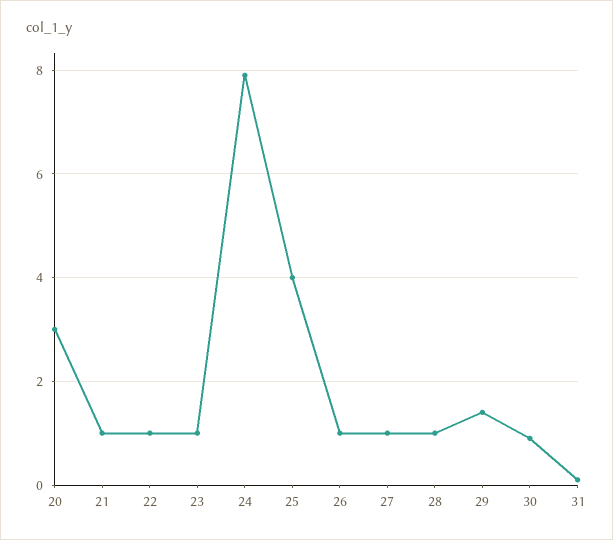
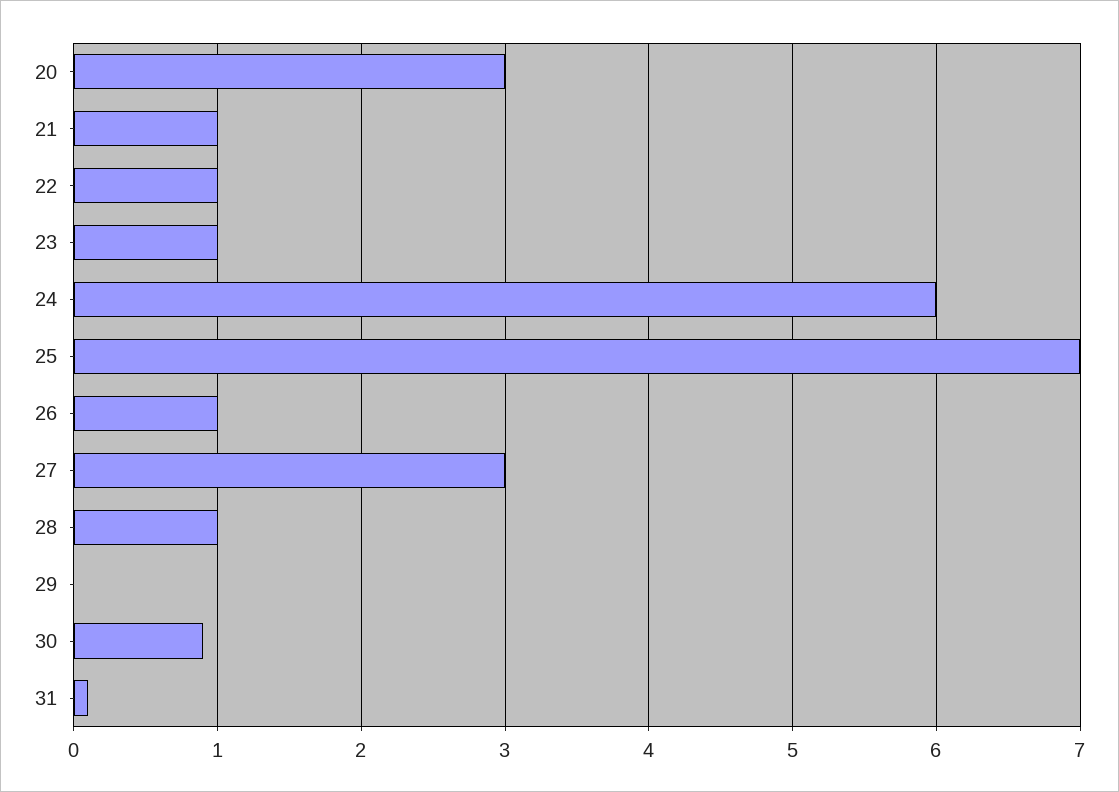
  {
    "20": 3,
    "21": 1,
    "22": 1,
    "23": 1,
-   "24": 8,
+   "24": 6,
-   "25": 4,
+   "25": 7,
    "26": 1,
-   "27": 1,
+   "27": 3,
    "28": 1,
-   "29": 1.5,
+   "29": 0,
    "30": 0.9,
    "31": 0.1
  }

